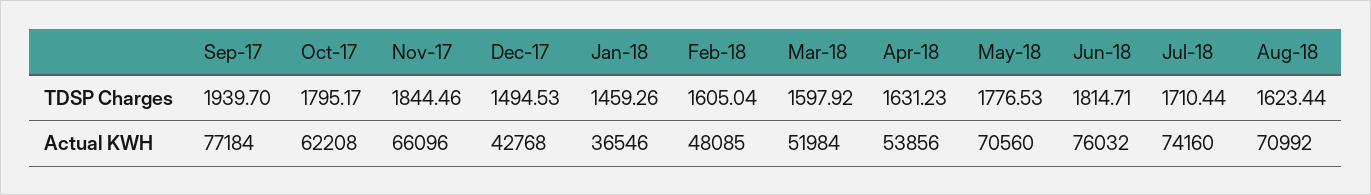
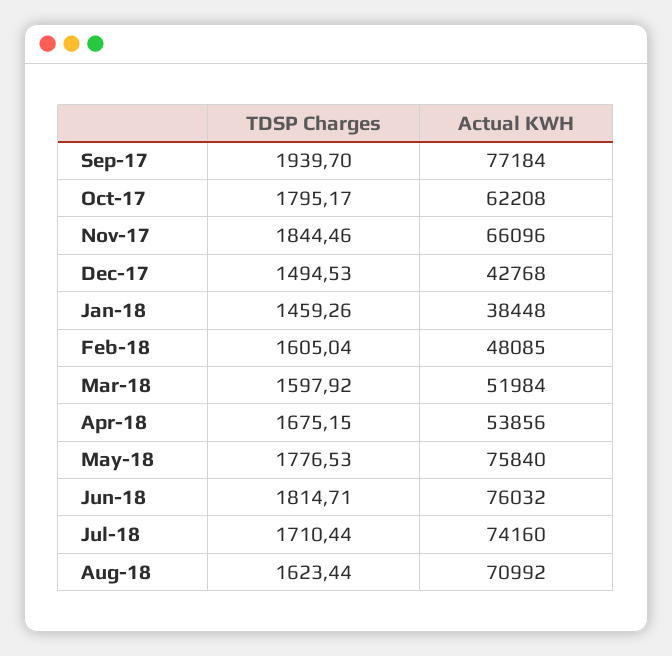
  {
    "Sep-17": {
      "TDSP Charges": 1939.7,
      "Actual KWH": 77184
    },
    "Oct-17": {
      "TDSP Charges": 1795.17,
      "Actual KWH": 62208
    },
    "Nov-17": {
      "TDSP Charges": 1844.46,
      "Actual KWH": 66096
    },
    "Dec-17": {
      "TDSP Charges": 1494.53,
      "Actual KWH": 42768
    },
    "Jan-18": {
      "TDSP Charges": 1459.26,
-     "Actual KWH": 36546
+     "Actual KWH": 38448
    },
    "Feb-18": {
      "TDSP Charges": 1605.04,
      "Actual KWH": 48085
    },
    "Mar-18": {
      "TDSP Charges": 1597.92,
      "Actual KWH": 51984
    },
    "Apr-18": {
-     "TDSP Charges": 1631.23,
+     "TDSP Charges": 1675.15,
      "Actual KWH": 53856
    },
    "May-18": {
      "TDSP Charges": 1776.53,
-     "Actual KWH": 70560
+     "Actual KWH": 75840
    },
    "Jun-18": {
      "TDSP Charges": 1814.71,
      "Actual KWH": 76032
    },
    "Jul-18": {
      "TDSP Charges": 1710.44,
      "Actual KWH": 74160
    },
    "Aug-18": {
      "TDSP Charges": 1623.44,
      "Actual KWH": 70992
    }
  }

